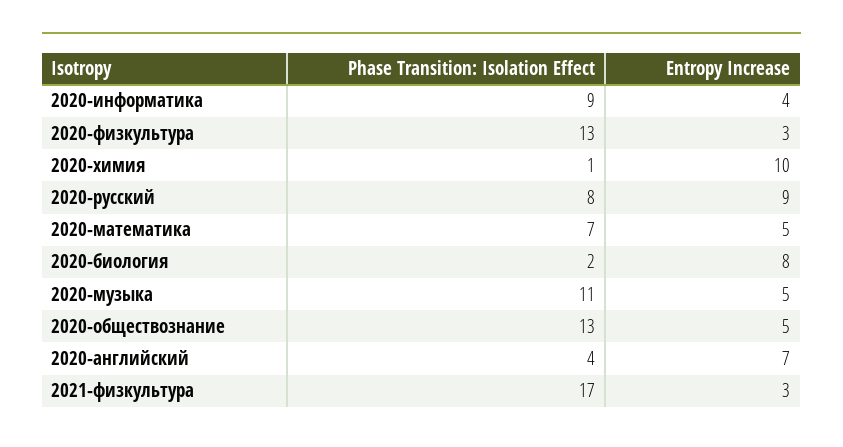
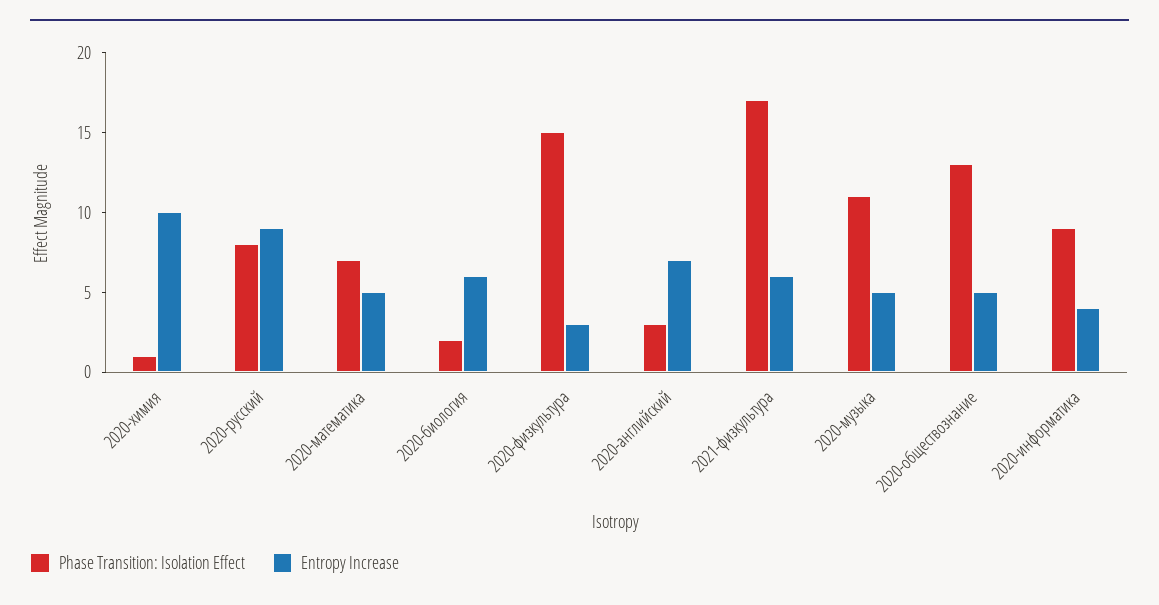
  {
    "Phase Transition: Isolation Effect": {
      "2020-информатика": 9,
-     "2020-физкультура": 13,
+     "2020-физкультура": 15,
      "2020-химия": 1,
      "2020-русский": 8,
      "2020-математика": 7,
      "2020-биология": 2,
      "2020-музыка": 11,
      "2020-обществознание": 13,
-     "2020-английский": 4,
+     "2020-английский": 3,
      "2021-физкультура": 17
    },
    "Entropy Increase": {
      "2020-информатика": 4,
      "2020-физкультура": 3,
      "2020-химия": 10,
      "2020-русский": 9,
      "2020-математика": 5,
-     "2020-биология": 8,
+     "2020-биология": 6,
      "2020-музыка": 5,
      "2020-обществознание": 5,
      "2020-английский": 7,
-     "2021-физкультура": 3
+     "2021-физкультура": 6
    }
  }

